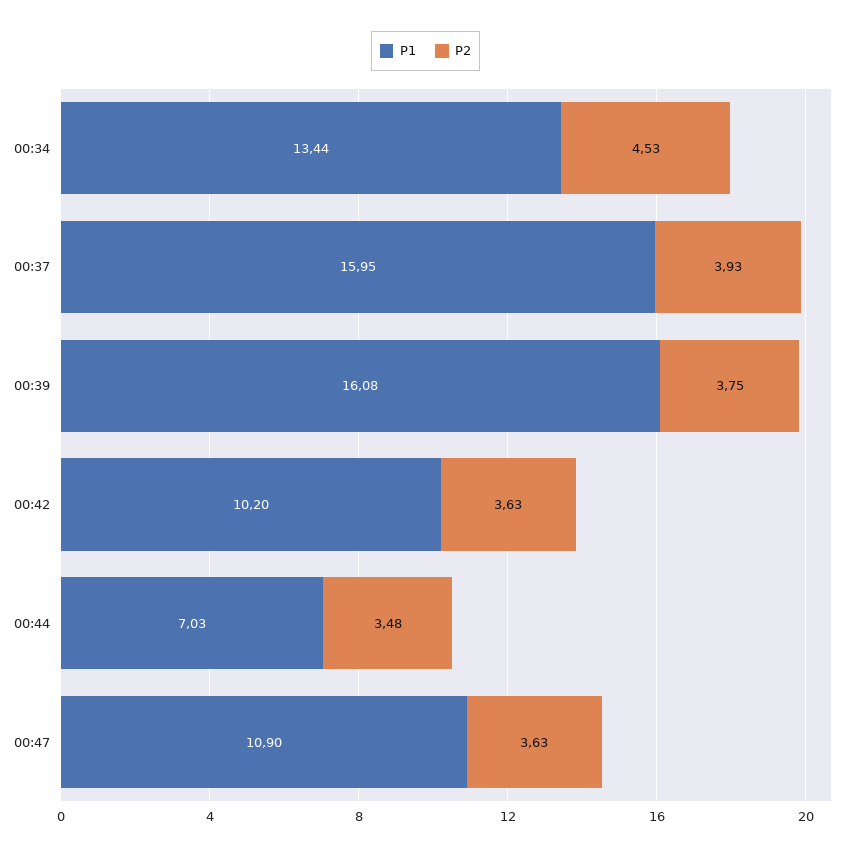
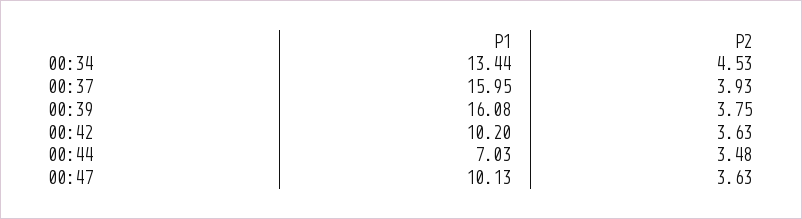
  {
    "P1": {
      "00:34": 13.44,
      "00:37": 15.95,
      "00:39": 16.08,
      "00:42": 10.2,
      "00:44": 7.03,
-     "00:47": 10.9
+     "00:47": 10.13
    },
    "P2": {
      "00:34": 4.53,
      "00:37": 3.93,
      "00:39": 3.75,
      "00:42": 3.63,
      "00:44": 3.48,
      "00:47": 3.63
    }
  }

